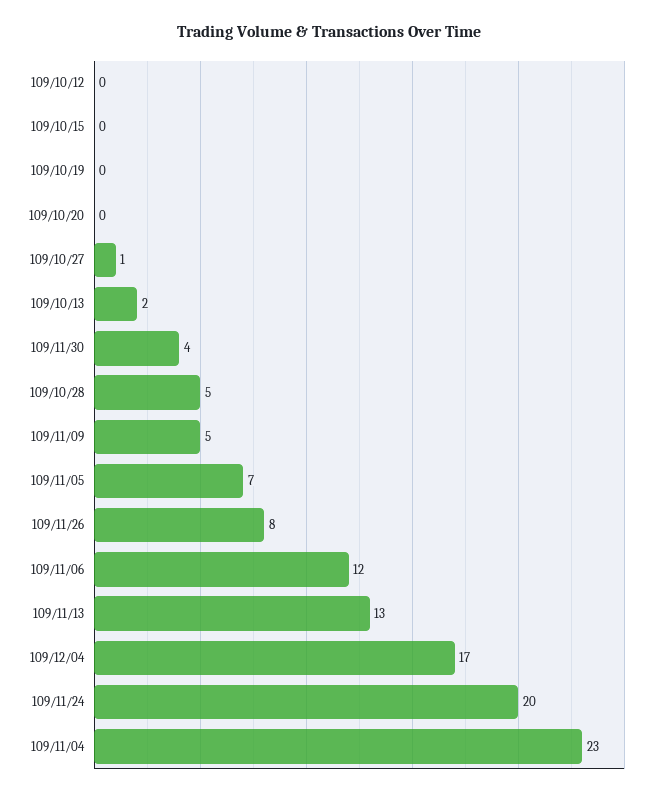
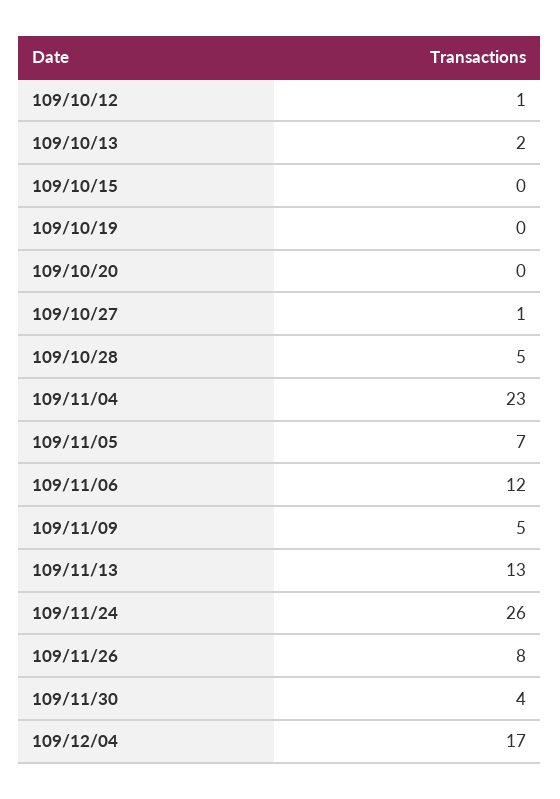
  {
-   "109/10/12": 0,
+   "109/10/12": 1,
    "109/10/15": 0,
    "109/10/19": 0,
    "109/10/20": 0,
    "109/10/27": 1,
    "109/10/13": 2,
    "109/11/30": 4,
    "109/10/28": 5,
    "109/11/09": 5,
    "109/11/05": 7,
    "109/11/26": 8,
    "109/11/06": 12,
    "109/11/13": 13,
    "109/12/04": 17,
-   "109/11/24": 20,
+   "109/11/24": 26,
    "109/11/04": 23
  }

